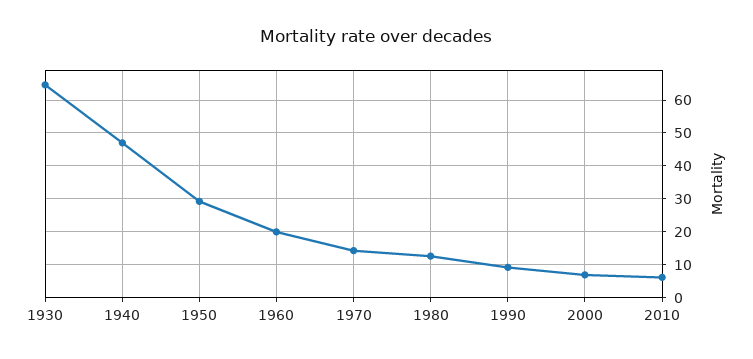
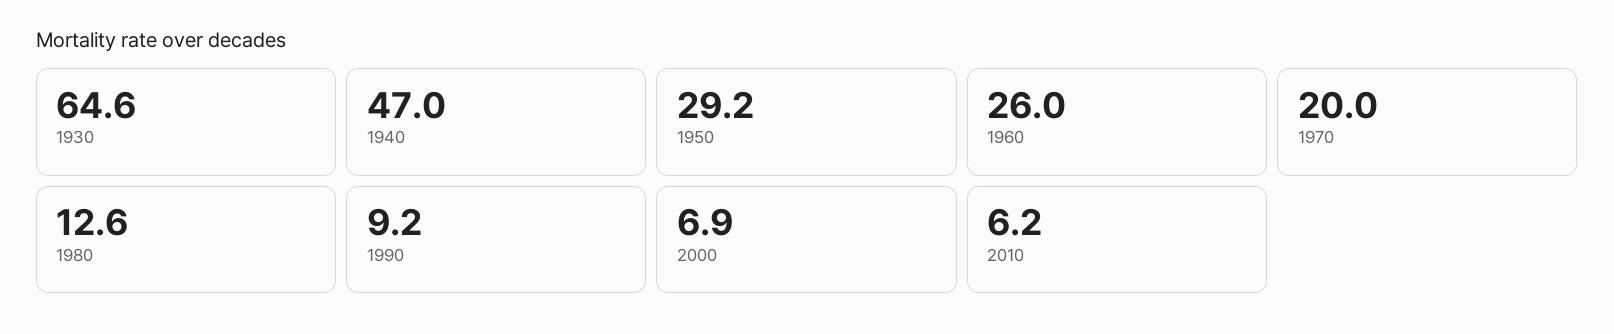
  {
    "1930": 64.6,
    "1940": 47,
    "1950": 29.2,
-   "1960": 20,
+   "1960": 26,
-   "1970": 14,
+   "1970": 20,
    "1980": 12.6,
    "1990": 9.2,
    "2000": 6.9,
    "2010": 6.2
  }

